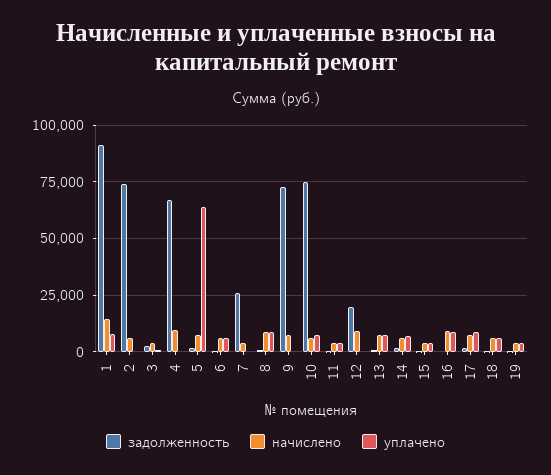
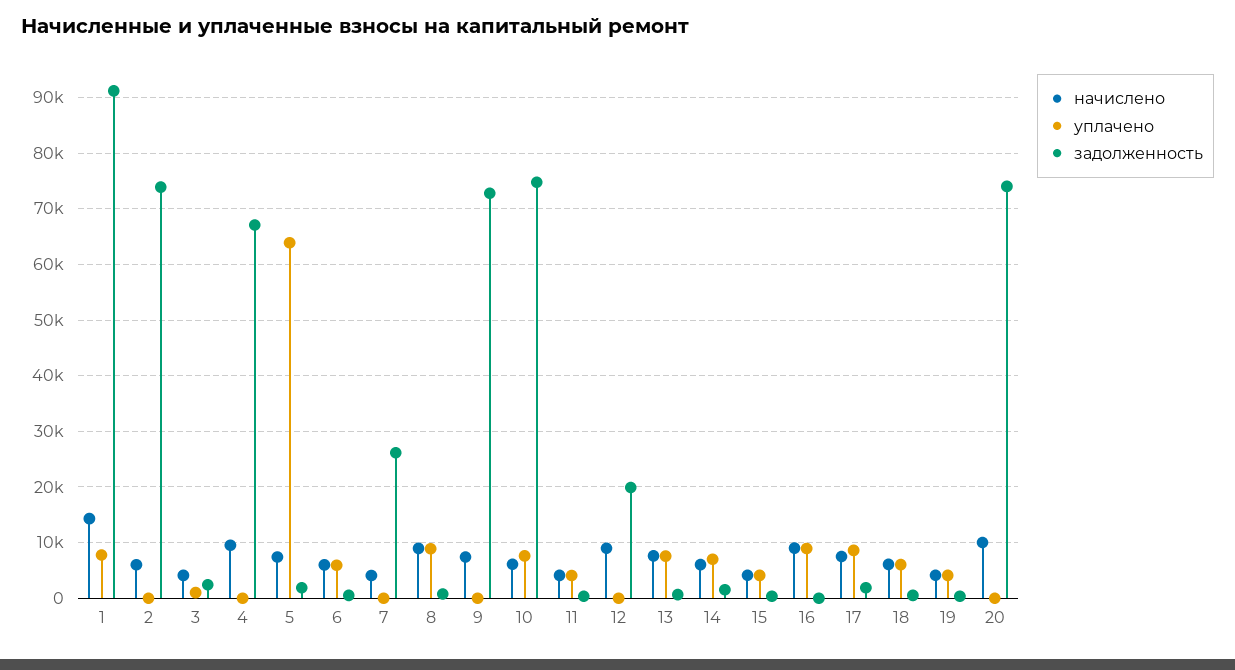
  {
    "задолженность": {
      "1": 92000,
      "2": 74000,
      "3": 2000,
      "4": 68000,
      "5": 2000,
      "6": 0,
      "7": 26000,
      "8": 0,
      "9": 72000,
      "10": 74000,
      "11": 0,
      "12": 20000,
      "13": 0,
      "14": 2000,
      "15": 0,
      "16": 0,
      "17": 2000,
      "18": 0,
-     "19": 0
+     "19": 0,
+     "20": 74000
    },
    "начислено": {
      "1": 14000,
      "2": 6000,
      "3": 4000,
      "4": 10000,
      "5": 8000,
      "6": 6000,
      "7": 4000,
      "8": 8000,
      "9": 8000,
      "10": 6000,
      "11": 4000,
      "12": 8000,
      "13": 8000,
      "14": 6000,
      "15": 4000,
      "16": 10000,
      "17": 8000,
      "18": 6000,
-     "19": 4000
+     "19": 4000,
+     "20": 10000
    },
    "уплачено": {
      "1": 8000,
      "2": 0,
      "3": 0,
      "4": 0,
      "5": 64000,
      "6": 6000,
      "7": 0,
      "8": 8000,
      "9": 0,
      "10": 8000,
      "11": 4000,
      "12": 0,
      "13": 8000,
      "14": 8000,
      "15": 4000,
      "16": 8000,
      "17": 8000,
      "18": 6000,
-     "19": 4000
+     "19": 4000,
+     "20": 0
    }
  }

